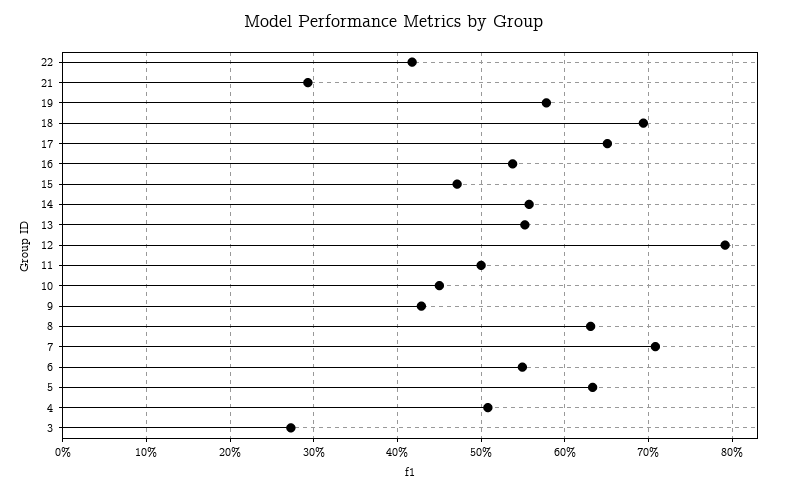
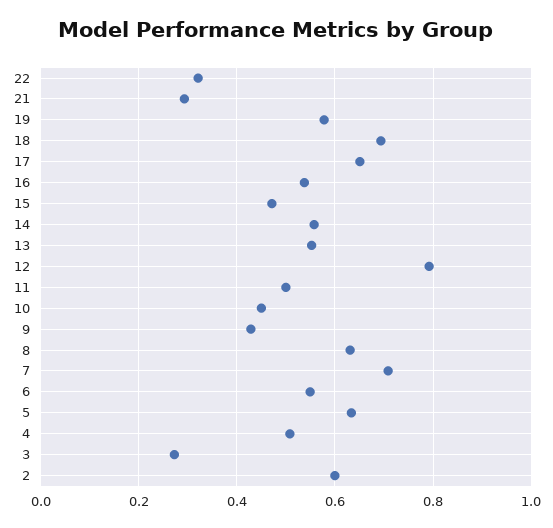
  {
-   "22": 0.42,
+   "22": 0.32,
    "21": 0.29,
    "19": 0.58,
    "18": 0.69,
    "17": 0.65,
    "16": 0.54,
    "15": 0.47,
    "14": 0.56,
    "13": 0.55,
    "12": 0.79,
    "11": 0.5,
    "10": 0.45,
    "9": 0.43,
    "8": 0.63,
    "7": 0.71,
    "6": 0.55,
    "5": 0.63,
    "4": 0.51,
-   "3": 0.27
+   "3": 0.27,
+   "2": 0.6
  }

